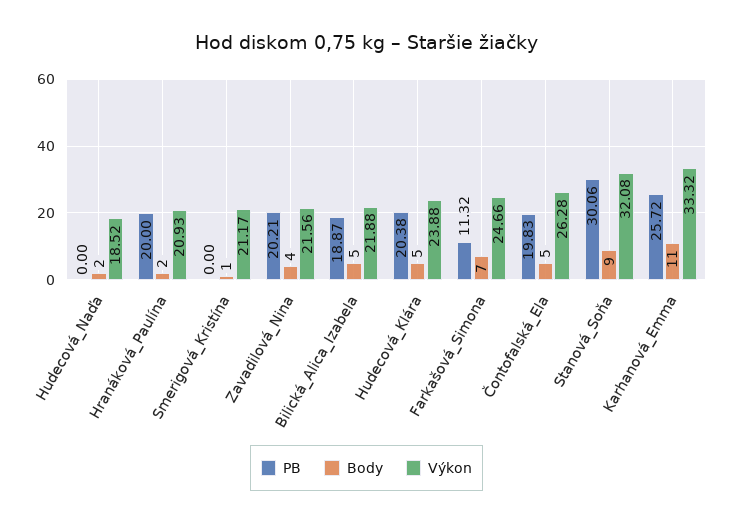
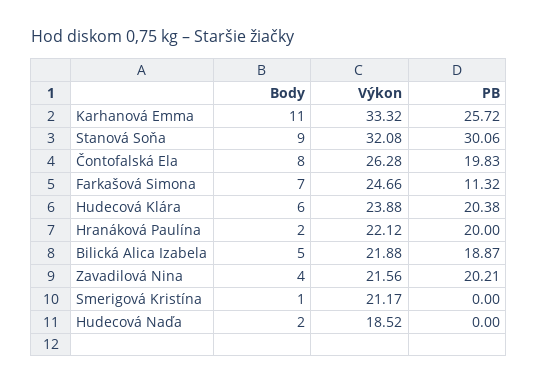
  {
    "PB": {
      "Hudecová_Naďa": 0,
      "Hranáková_Paulína": 20,
      "Smerigová_Kristína": 0,
      "Zavadilová_Nina": 20.21,
      "Bilická_Alica_Izabela": 18.87,
      "Hudecová_Klára": 20.38,
      "Farkašová_Simona": 11.32,
      "Čontofalská_Ela": 19.83,
      "Stanová_Soňa": 30.06,
      "Karhanová_Emma": 25.72
    },
    "Body": {
      "Hudecová_Naďa": 2,
      "Hranáková_Paulína": 2,
      "Smerigová_Kristína": 1,
      "Zavadilová_Nina": 4,
      "Bilická_Alica_Izabela": 5,
-     "Hudecová_Klára": 5,
+     "Hudecová_Klára": 6,
      "Farkašová_Simona": 7,
-     "Čontofalská_Ela": 5,
+     "Čontofalská_Ela": 8,
      "Stanová_Soňa": 9,
      "Karhanová_Emma": 11
    },
    "Výkon": {
      "Hudecová_Naďa": 18.52,
-     "Hranáková_Paulína": 20.93,
+     "Hranáková_Paulína": 22.12,
      "Smerigová_Kristína": 21.17,
      "Zavadilová_Nina": 21.56,
      "Bilická_Alica_Izabela": 21.88,
      "Hudecová_Klára": 23.88,
      "Farkašová_Simona": 24.66,
      "Čontofalská_Ela": 26.28,
      "Stanová_Soňa": 32.08,
      "Karhanová_Emma": 33.32
    }
  }

